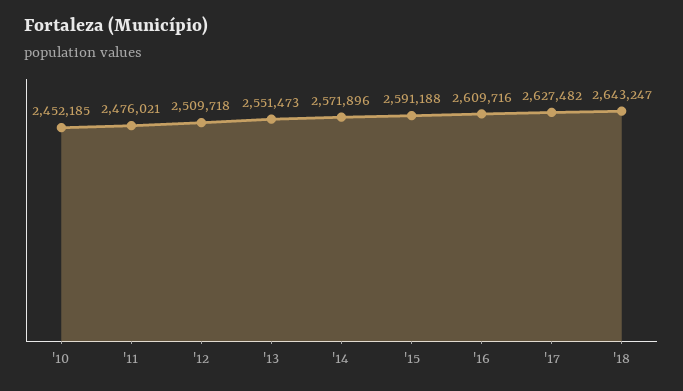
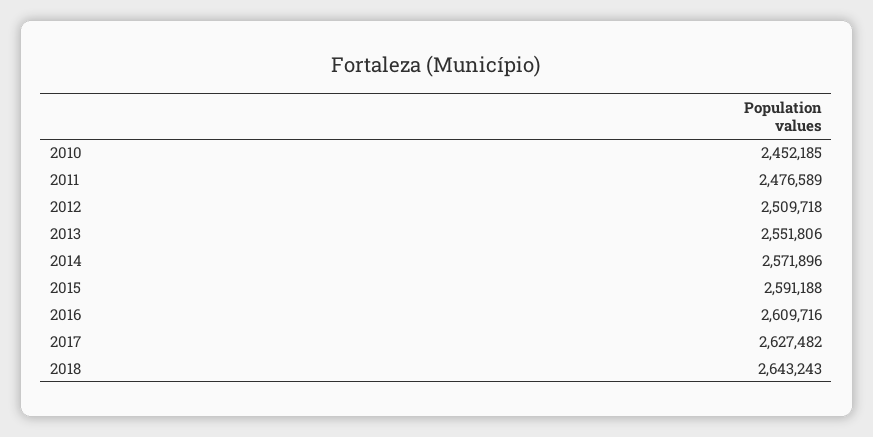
  {
    "'10": 2452185,
-   "'11": 2476021,
+   "'11": 2476589,
    "'12": 2509718,
-   "'13": 2551473,
+   "'13": 2551806,
    "'14": 2571896,
    "'15": 2591188,
    "'16": 2609716,
    "'17": 2627482,
-   "'18": 2643247
+   "'18": 2643243
  }

